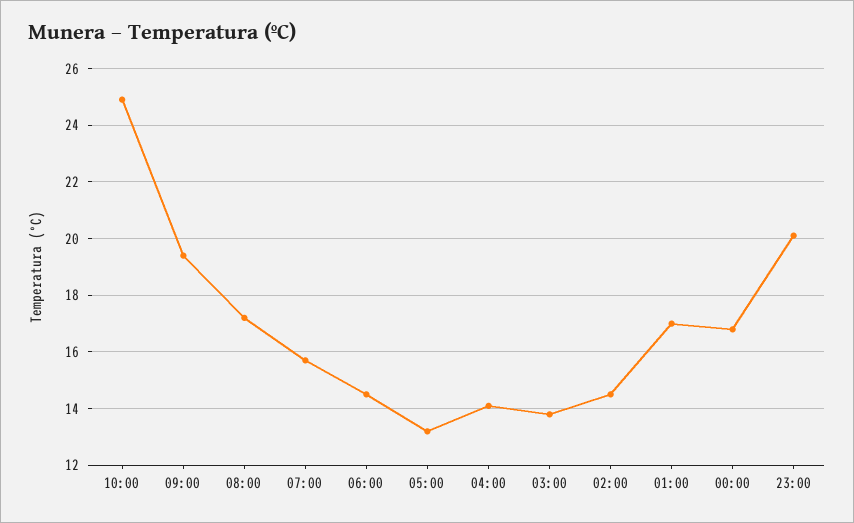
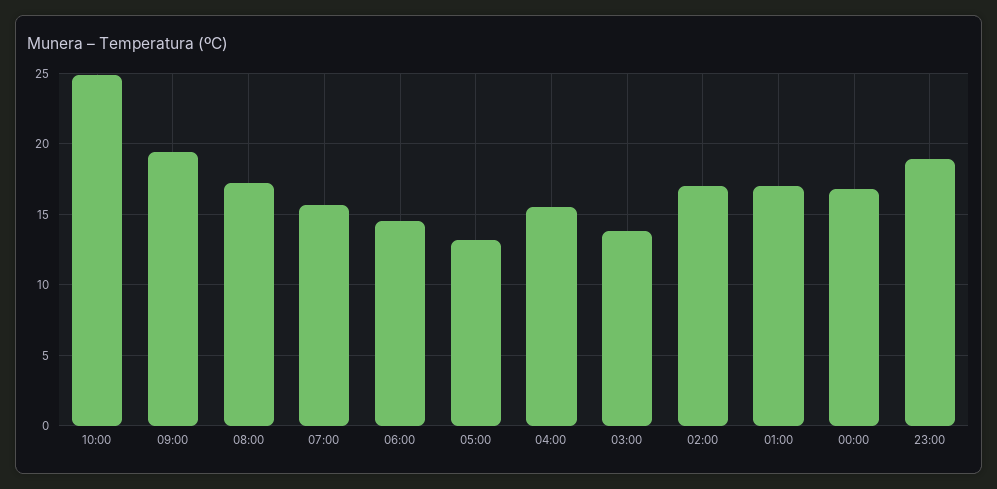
  {
    "10:00": 25,
    "09:00": 19.5,
    "08:00": 17,
    "07:00": 15.5,
    "06:00": 14.5,
    "05:00": 13,
-   "04:00": 14,
+   "04:00": 15.5,
    "03:00": 14,
-   "02:00": 14.5,
+   "02:00": 17,
    "01:00": 17,
    "00:00": 17,
-   "23:00": 20
+   "23:00": 19
  }

